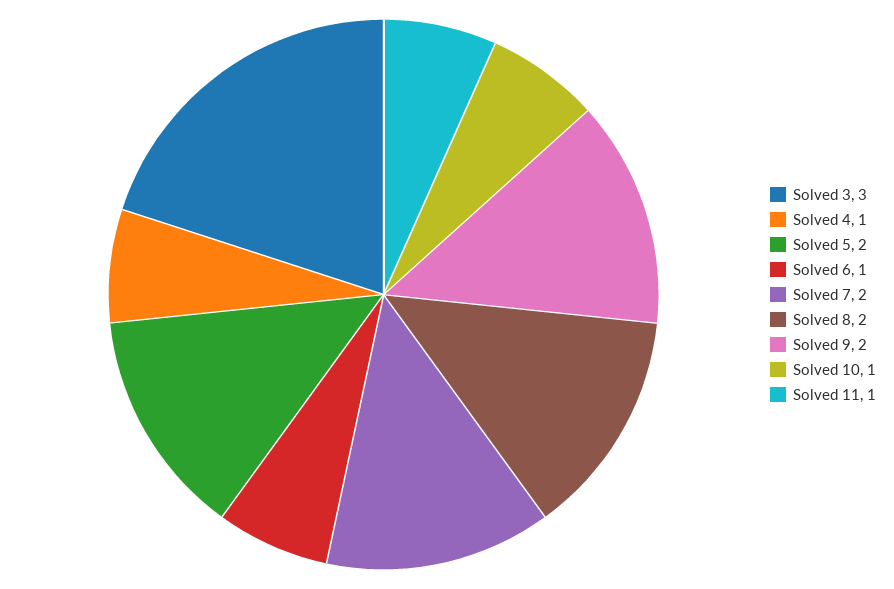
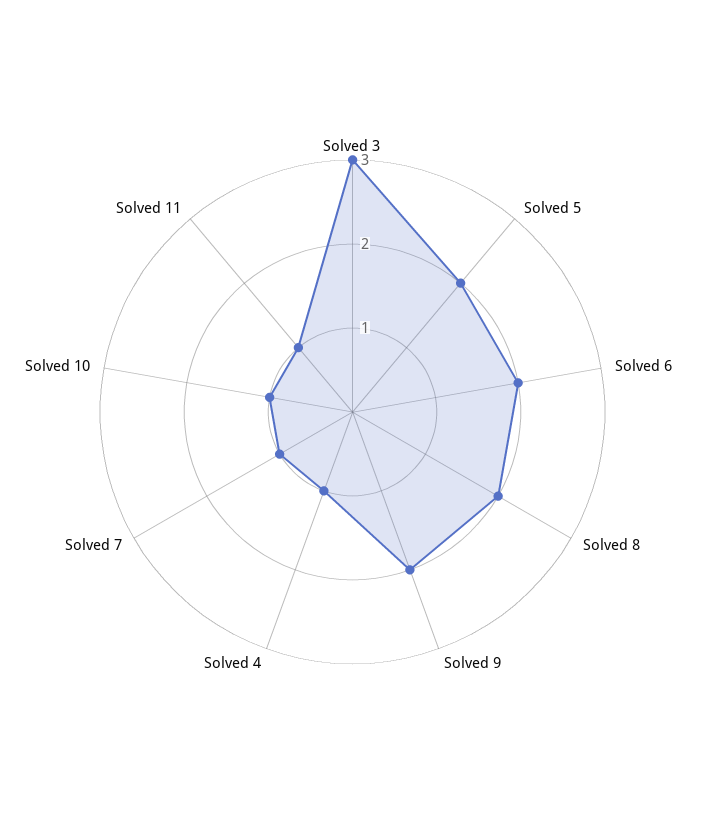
  {
    "Solved 3": 3,
    "Solved 4": 1,
    "Solved 5": 2,
-   "Solved 6": 1,
+   "Solved 6": 2,
-   "Solved 7": 2,
+   "Solved 7": 1,
    "Solved 8": 2,
    "Solved 9": 2,
    "Solved 10": 1,
    "Solved 11": 1
  }

